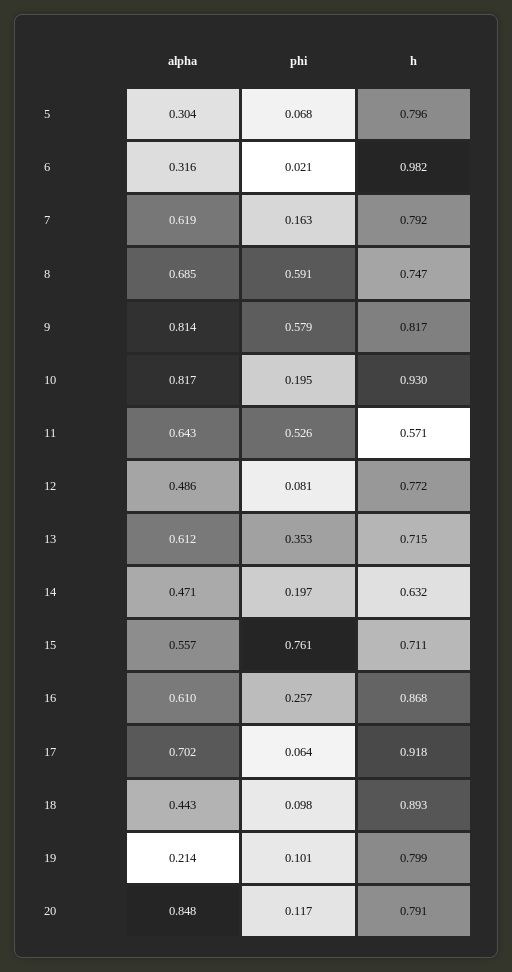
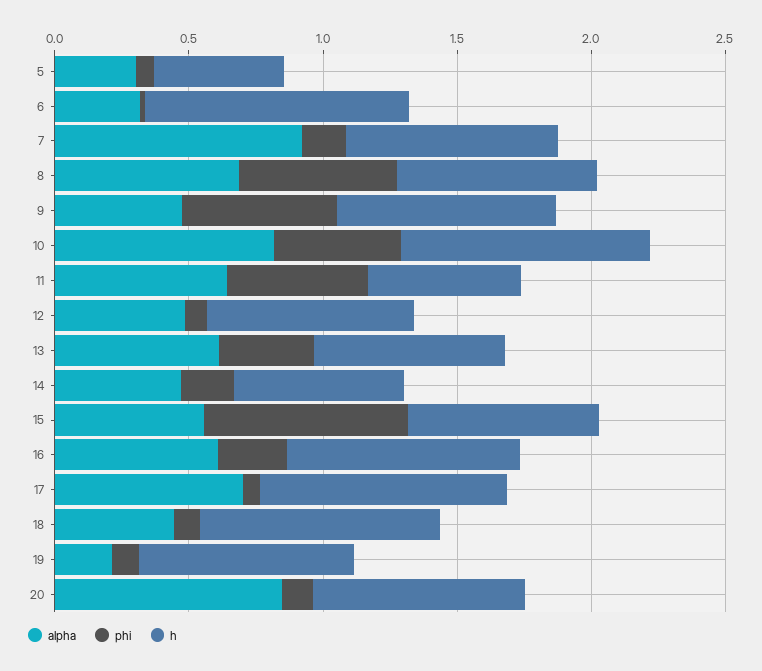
  {
    "alpha": {
      "5": 0.304,
      "6": 0.316,
-     "7": 0.619,
+     "7": 0.9,
      "8": 0.685,
-     "9": 0.814,
+     "9": 0.5,
      "10": 0.817,
      "11": 0.643,
      "12": 0.486,
      "13": 0.612,
      "14": 0.471,
      "15": 0.557,
      "16": 0.61,
      "17": 0.702,
      "18": 0.443,
      "19": 0.214,
      "20": 0.848
    },
    "phi": {
      "5": 0.068,
      "6": 0.021,
      "7": 0.163,
      "8": 0.591,
      "9": 0.579,
-     "10": 0.195,
+     "10": 0.5,
      "11": 0.526,
      "12": 0.081,
      "13": 0.353,
      "14": 0.197,
      "15": 0.761,
      "16": 0.257,
      "17": 0.064,
      "18": 0.098,
      "19": 0.101,
      "20": 0.117
    },
    "h": {
-     "5": 0.796,
+     "5": 0.5,
      "6": 0.982,
      "7": 0.792,
      "8": 0.747,
      "9": 0.817,
      "10": 0.93,
      "11": 0.571,
      "12": 0.772,
      "13": 0.715,
      "14": 0.632,
      "15": 0.711,
      "16": 0.868,
      "17": 0.918,
      "18": 0.893,
      "19": 0.799,
      "20": 0.791
    }
  }

